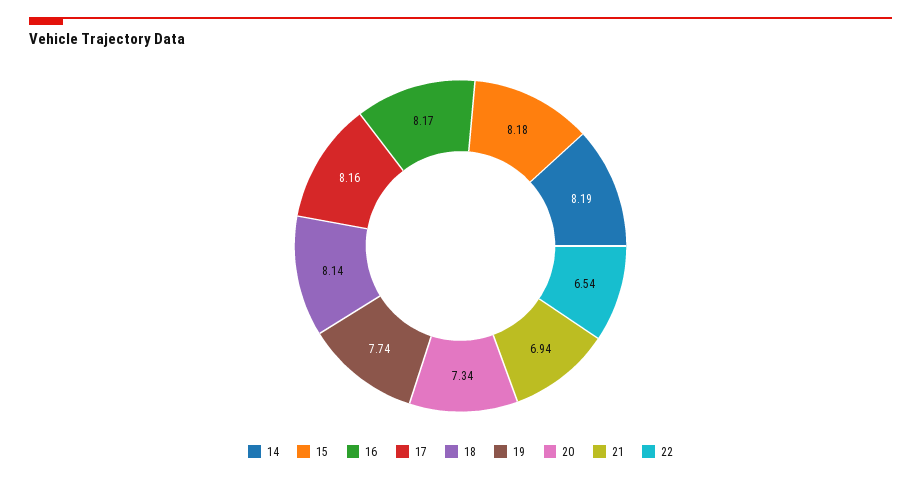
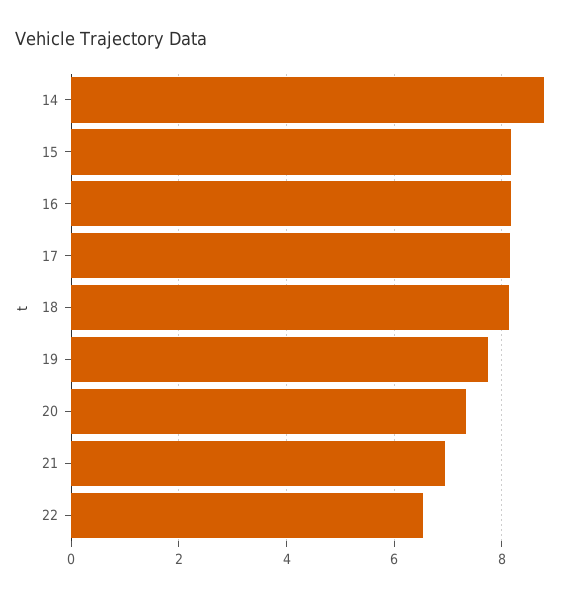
  {
-   "14": 8.19,
+   "14": 8.8,
    "15": 8.18,
    "16": 8.17,
    "17": 8.16,
    "18": 8.14,
    "19": 7.74,
    "20": 7.34,
    "21": 6.94,
    "22": 6.54
  }

